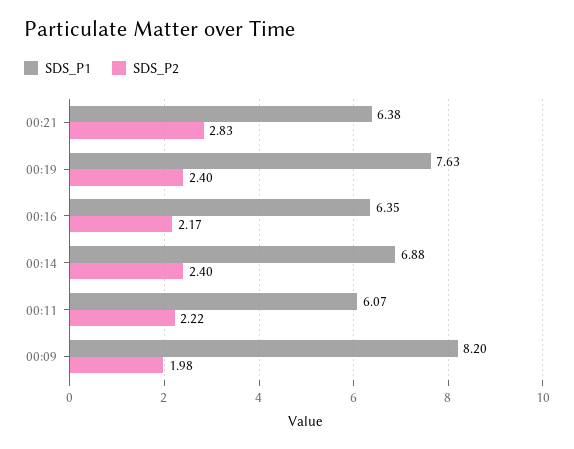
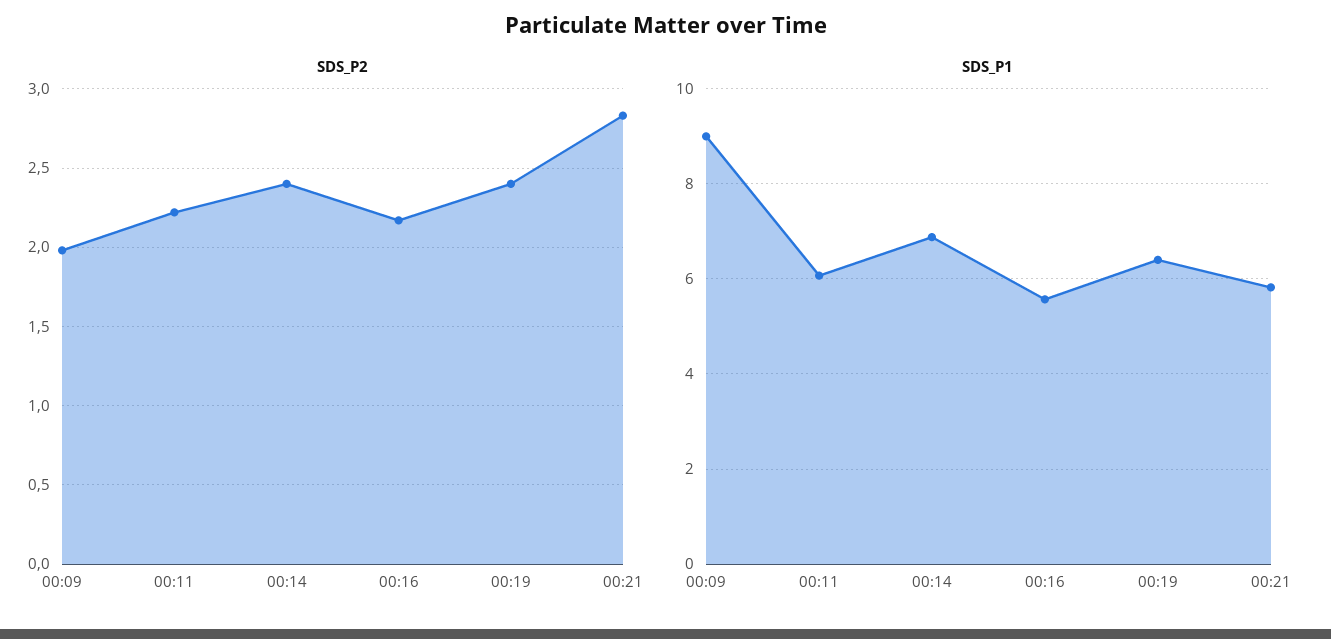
  {
    "SDS_P1": {
-     "00:21": 6.38,
+     "00:21": 5.8,
-     "00:19": 7.63,
+     "00:19": 6.4,
-     "00:16": 6.35,
+     "00:16": 5.6,
      "00:14": 6.88,
      "00:11": 6.07,
-     "00:09": 8.2
+     "00:09": 9
    },
    "SDS_P2": {
      "00:21": 2.83,
      "00:19": 2.4,
      "00:16": 2.17,
      "00:14": 2.4,
      "00:11": 2.22,
      "00:09": 1.98
    }
  }

